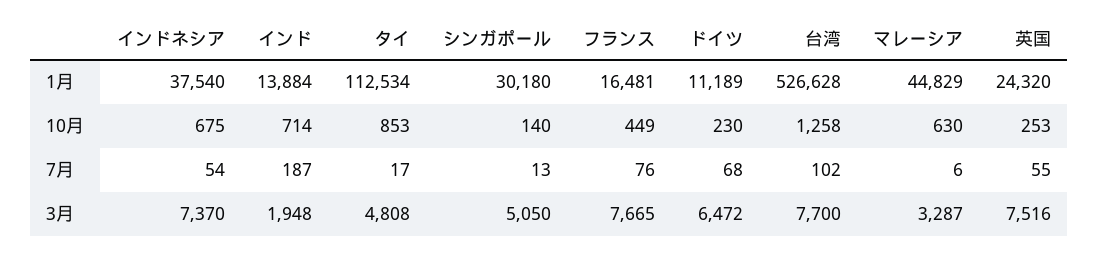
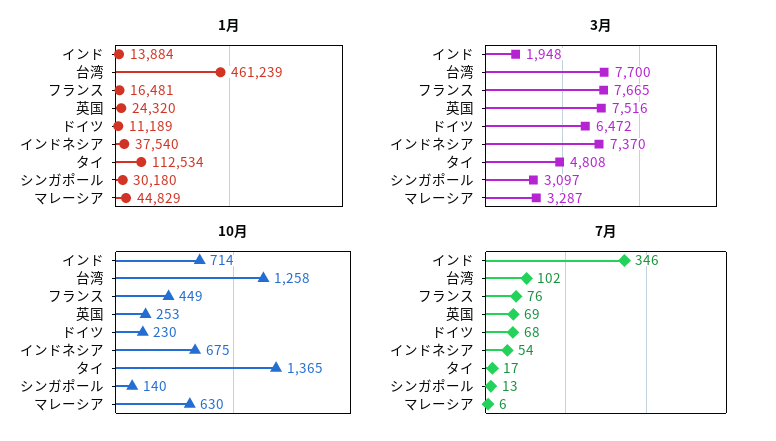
  {
    "1月": {
      "インドネシア": 37540,
      "インド": 13884,
      "タイ": 112534,
      "シンガポール": 30180,
      "フランス": 16481,
      "ドイツ": 11189,
-     "台湾": 526628,
+     "台湾": 461239,
      "マレーシア": 44829,
      "英国": 24320
    },
    "10月": {
      "インドネシア": 675,
      "インド": 714,
-     "タイ": 853,
+     "タイ": 1365,
      "シンガポール": 140,
      "フランス": 449,
      "ドイツ": 230,
      "台湾": 1258,
      "マレーシア": 630,
      "英国": 253
    },
    "7月": {
      "インドネシア": 54,
-     "インド": 187,
+     "インド": 346,
      "タイ": 17,
      "シンガポール": 13,
      "フランス": 76,
      "ドイツ": 68,
      "台湾": 102,
      "マレーシア": 6,
-     "英国": 55
+     "英国": 69
    },
    "3月": {
      "インドネシア": 7370,
      "インド": 1948,
      "タイ": 4808,
-     "シンガポール": 5050,
+     "シンガポール": 3097,
      "フランス": 7665,
      "ドイツ": 6472,
      "台湾": 7700,
      "マレーシア": 3287,
      "英国": 7516
    }
  }

